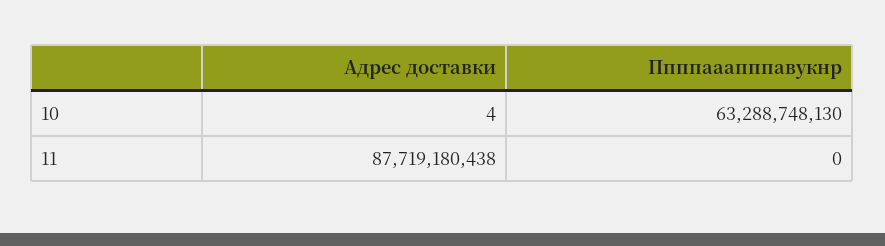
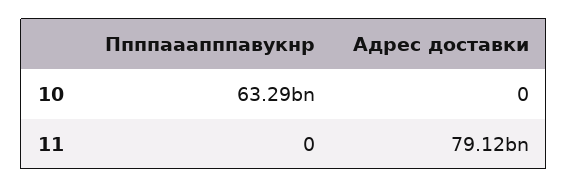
  {
    "Адрес доставки": {
-     "10": 4,
+     "10": 0,
-     "11": 87719180438
+     "11": 79120000000
    },
    "Ппппааапппавукнр": {
      "10": 63288748130,
      "11": 0
    }
  }

